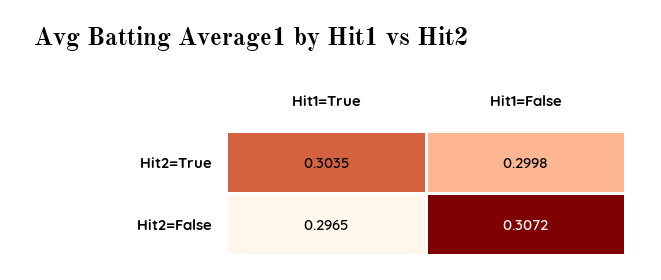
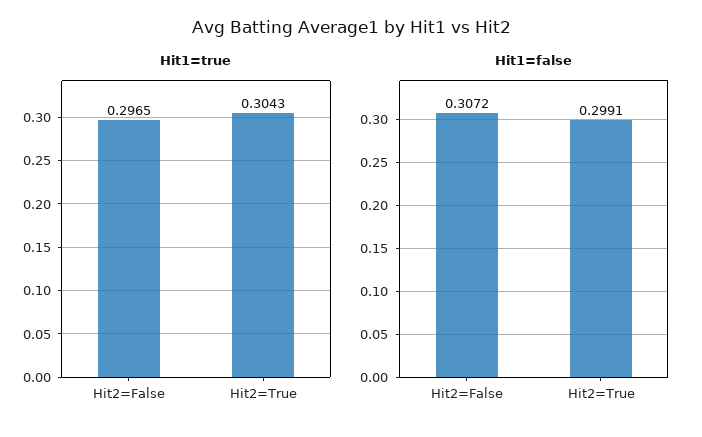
  {
    "Hit1=True": {
-     "Hit2=True": 0.3035,
+     "Hit2=True": 0.3043,
      "Hit2=False": 0.2965
    },
    "Hit1=False": {
-     "Hit2=True": 0.2998,
+     "Hit2=True": 0.2991,
      "Hit2=False": 0.3072
    }
  }

